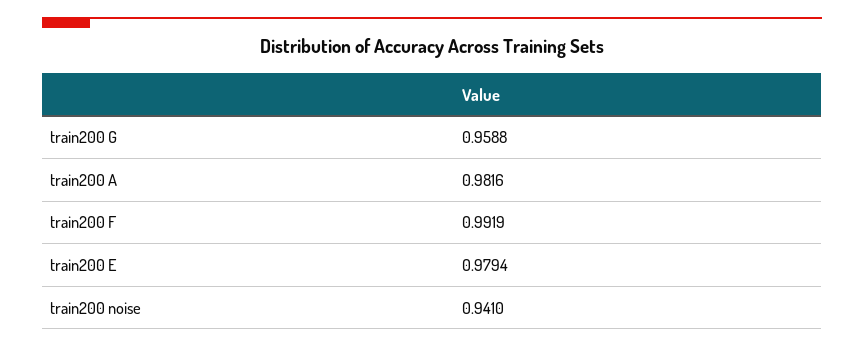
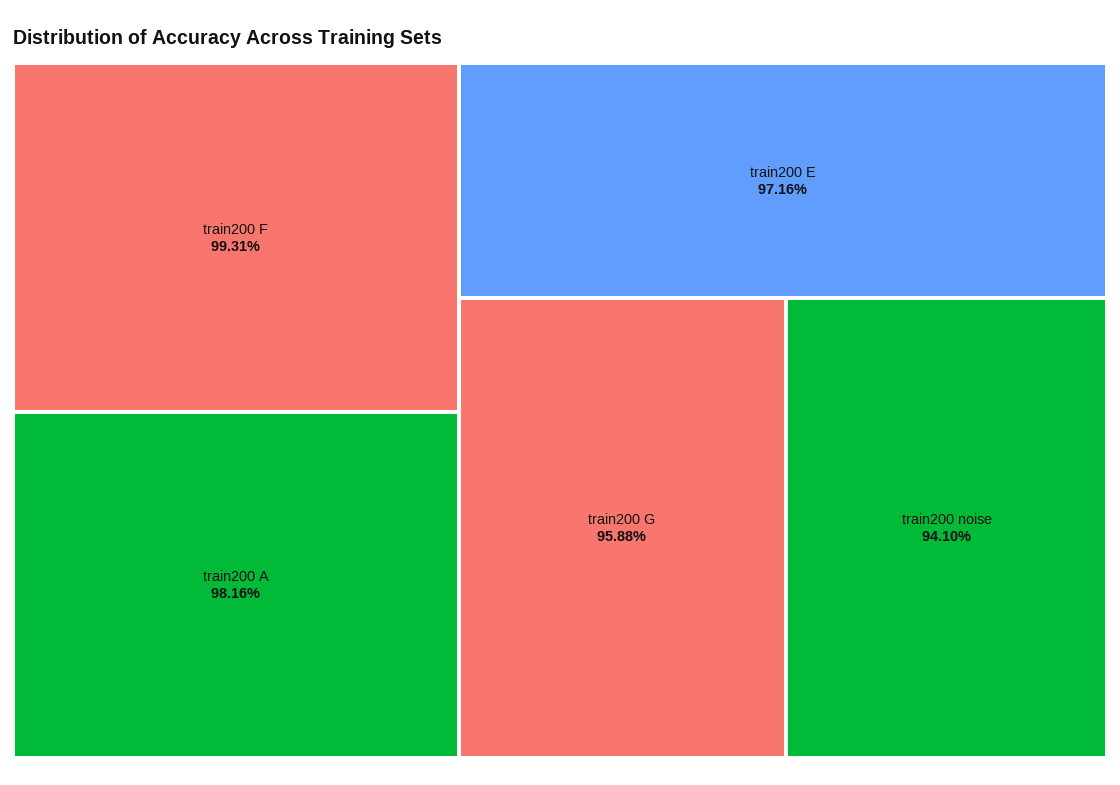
  {
    "train200 G": 0.9588,
    "train200 A": 0.9816,
-   "train200 F": 0.9919,
+   "train200 F": 0.9931,
-   "train200 E": 0.9794,
+   "train200 E": 0.9716,
    "train200 noise": 0.941
  }

